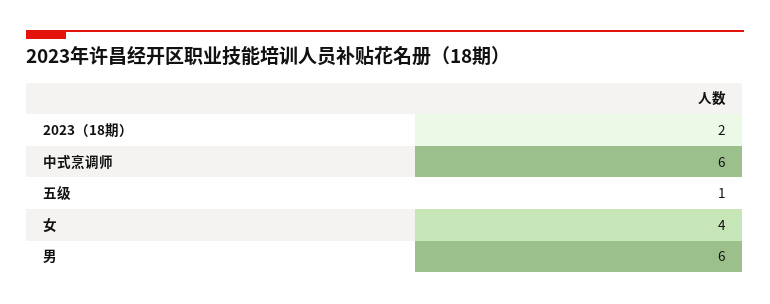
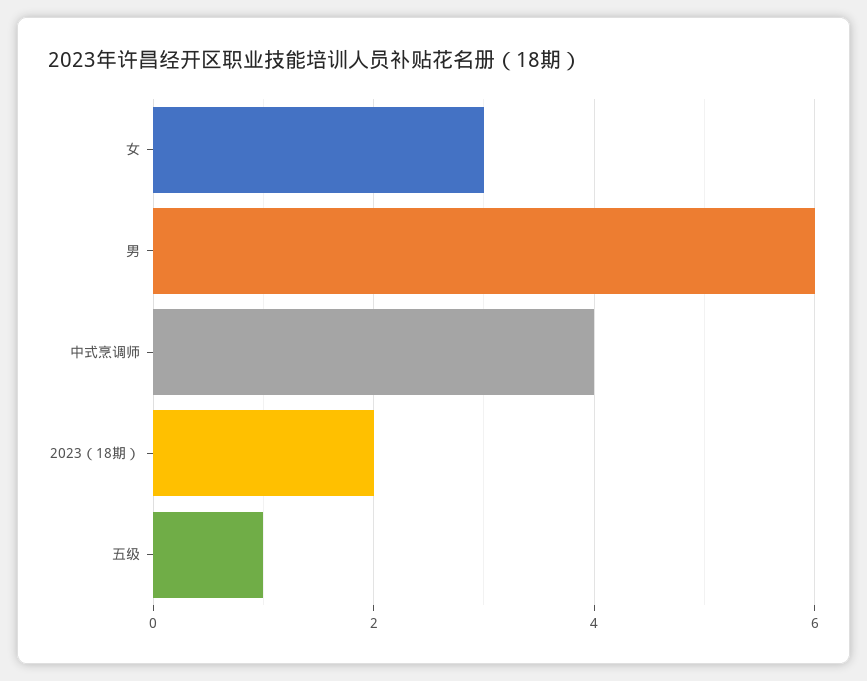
  {
    "2023（18期）": 2,
-   "中式烹调师": 6,
+   "中式烹调师": 4,
    "五级": 1,
-   "女": 4,
+   "女": 3,
    "男": 6
  }

